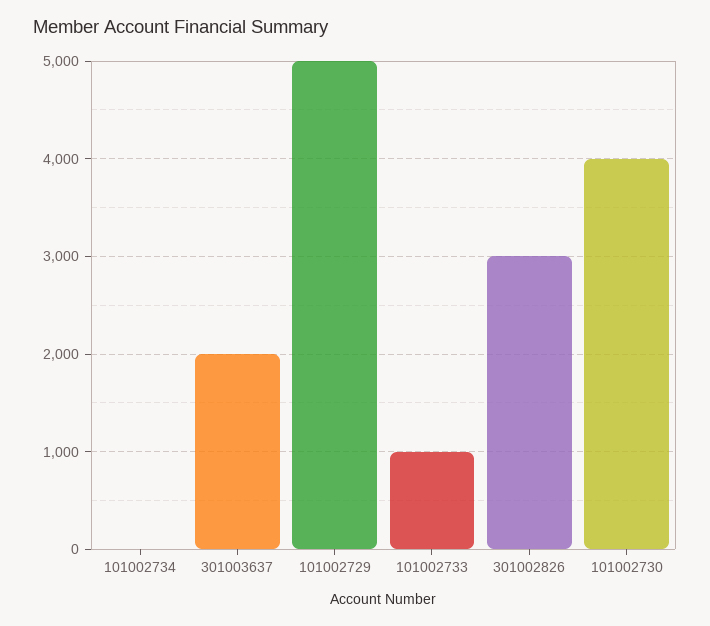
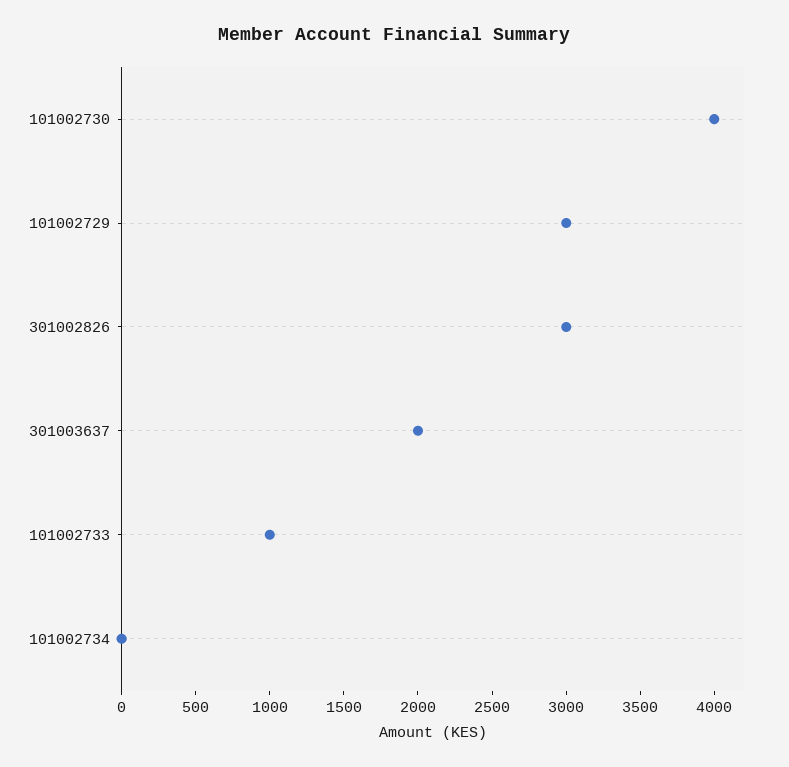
  {
    "101002734": 0,
    "301003637": 2000,
-   "101002729": 5000,
+   "101002729": 3000,
    "101002733": 1000,
    "301002826": 3000,
    "101002730": 4000
  }

